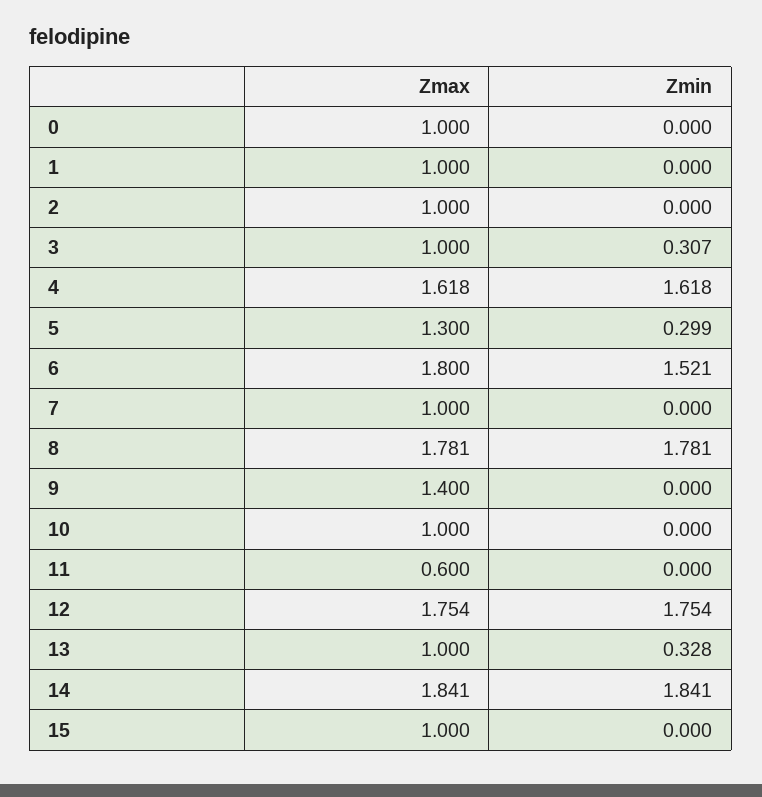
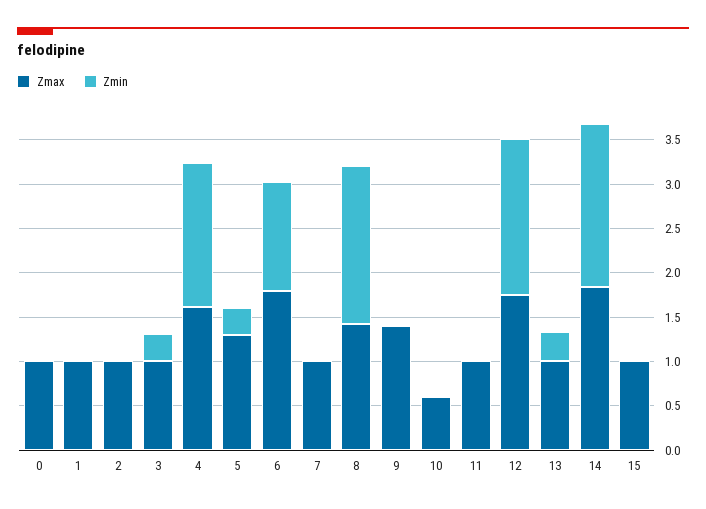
  {
    "Zmax": {
      "0": 1,
      "1": 1,
      "2": 1,
      "3": 1,
      "4": 1.618,
      "5": 1.3,
      "6": 1.8,
      "7": 1,
-     "8": 1.781,
+     "8": 1.4,
      "9": 1.4,
-     "10": 1,
+     "10": 0.6,
-     "11": 0.6,
+     "11": 1,
      "12": 1.754,
      "13": 1,
      "14": 1.841,
      "15": 1
    },
    "Zmin": {
      "0": 0,
      "1": 0,
      "2": 0,
      "3": 0.307,
      "4": 1.618,
      "5": 0.299,
-     "6": 1.521,
+     "6": 1.2,
      "7": 0,
      "8": 1.781,
      "9": 0,
      "10": 0,
      "11": 0,
      "12": 1.754,
      "13": 0.328,
      "14": 1.841,
      "15": 0
    }
  }

